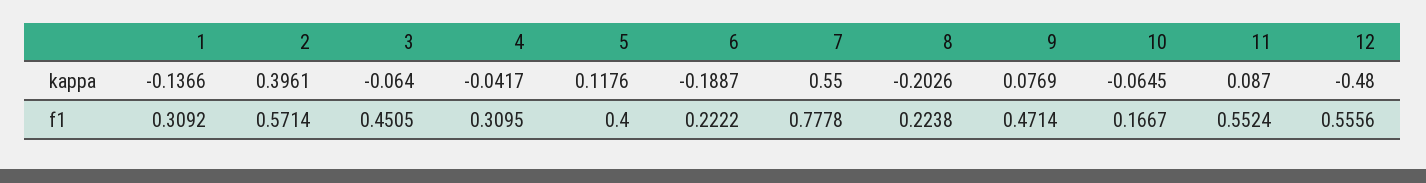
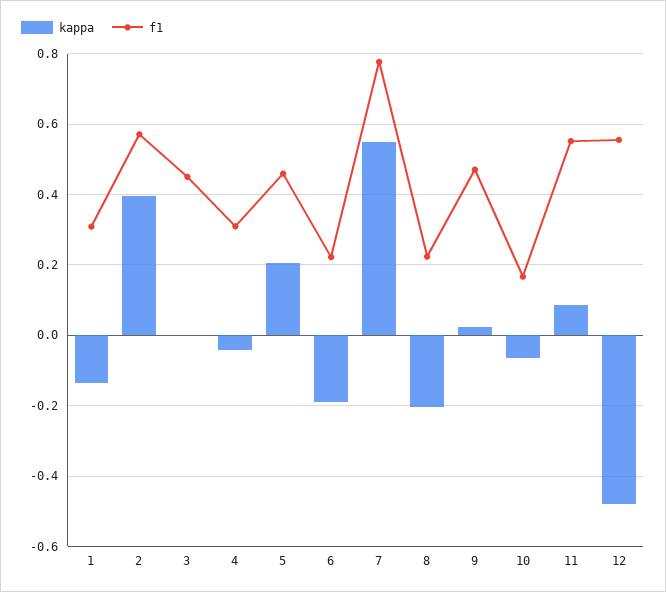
  {
    "kappa": {
      "1": -0.1366,
      "2": 0.3961,
-     "3": -0.064,
+     "3": 0,
      "4": -0.0417,
-     "5": 0.1176,
+     "5": 0.2,
      "6": -0.1887,
      "7": 0.55,
      "8": -0.2026,
-     "9": 0.0769,
+     "9": 0.02,
      "10": -0.0645,
      "11": 0.087,
      "12": -0.48
    },
    "f1": {
      "1": 0.3092,
      "2": 0.5714,
      "3": 0.4505,
      "4": 0.3095,
-     "5": 0.4,
+     "5": 0.46,
      "6": 0.2222,
      "7": 0.7778,
      "8": 0.2238,
      "9": 0.4714,
      "10": 0.1667,
      "11": 0.5524,
      "12": 0.5556
    }
  }

